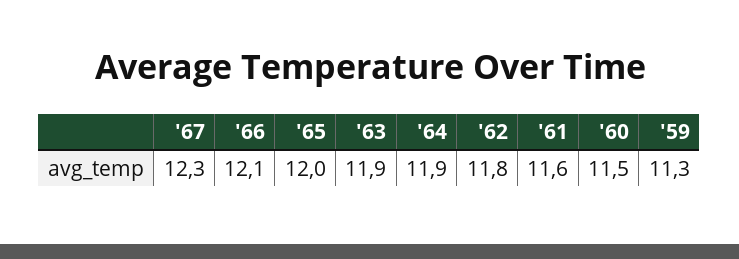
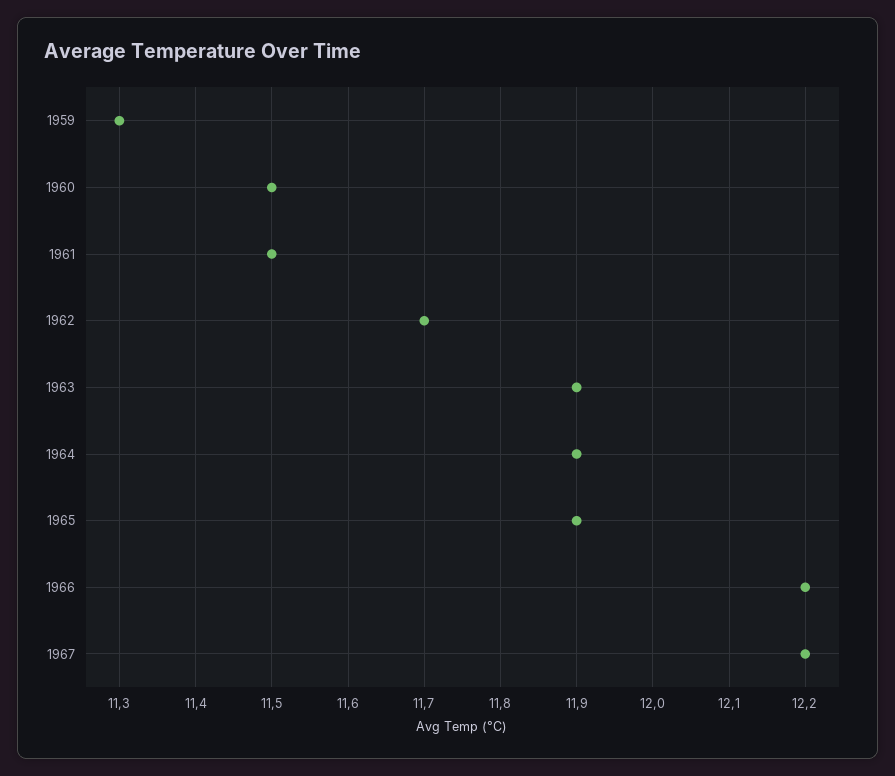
  {
-   "'67": 12.3,
+   "'67": 12.2,
-   "'66": 12.1,
+   "'66": 12.2,
-   "'65": 12,
+   "'65": 11.9,
    "'63": 11.9,
    "'64": 11.9,
-   "'62": 11.8,
+   "'62": 11.7,
-   "'61": 11.6,
+   "'61": 11.5,
    "'60": 11.5,
    "'59": 11.3
  }

